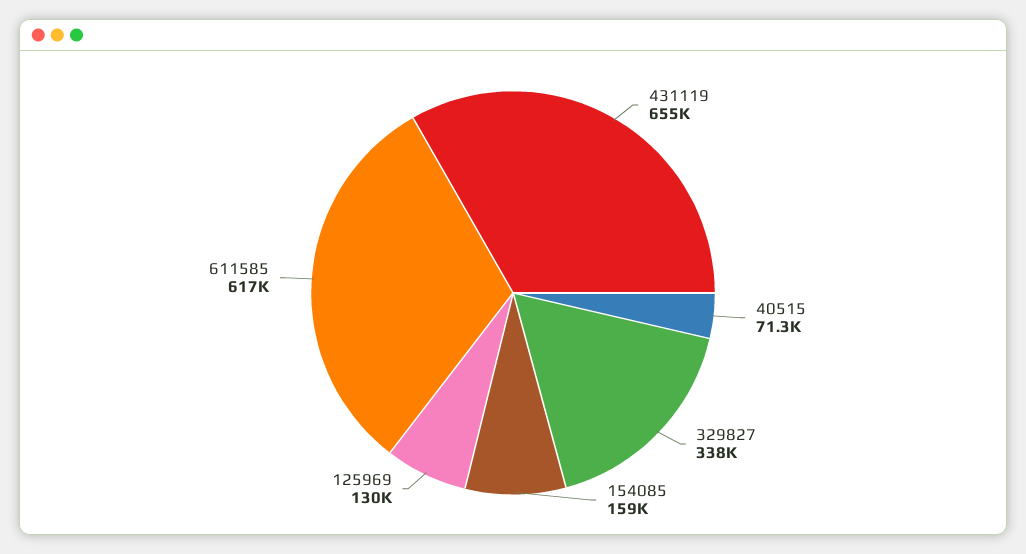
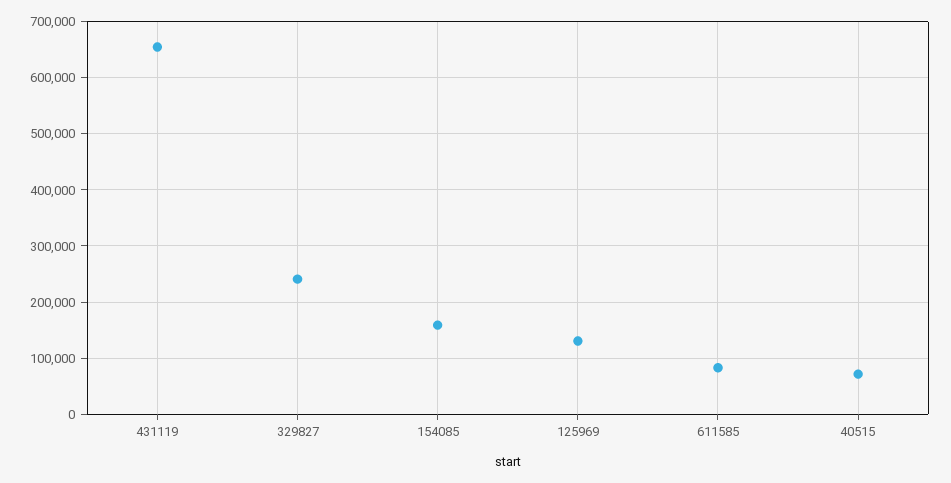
  {
    "431119": 655000,
    "40515": 71300,
-   "329827": 338000,
+   "329827": 240000,
    "154085": 159000,
    "125969": 130000,
-   "611585": 617000
+   "611585": 80000
  }

